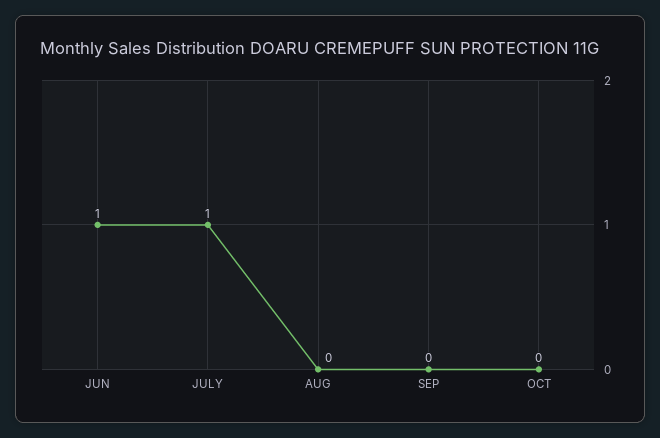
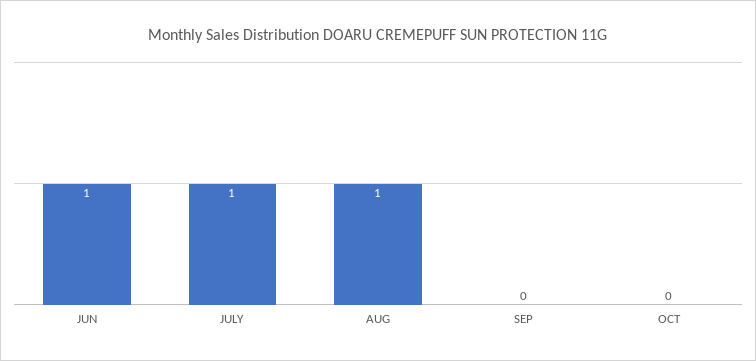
  {
    "JUN": 1,
    "JULY": 1,
-   "AUG": 0,
+   "AUG": 1,
    "SEP": 0,
    "OCT": 0
  }

